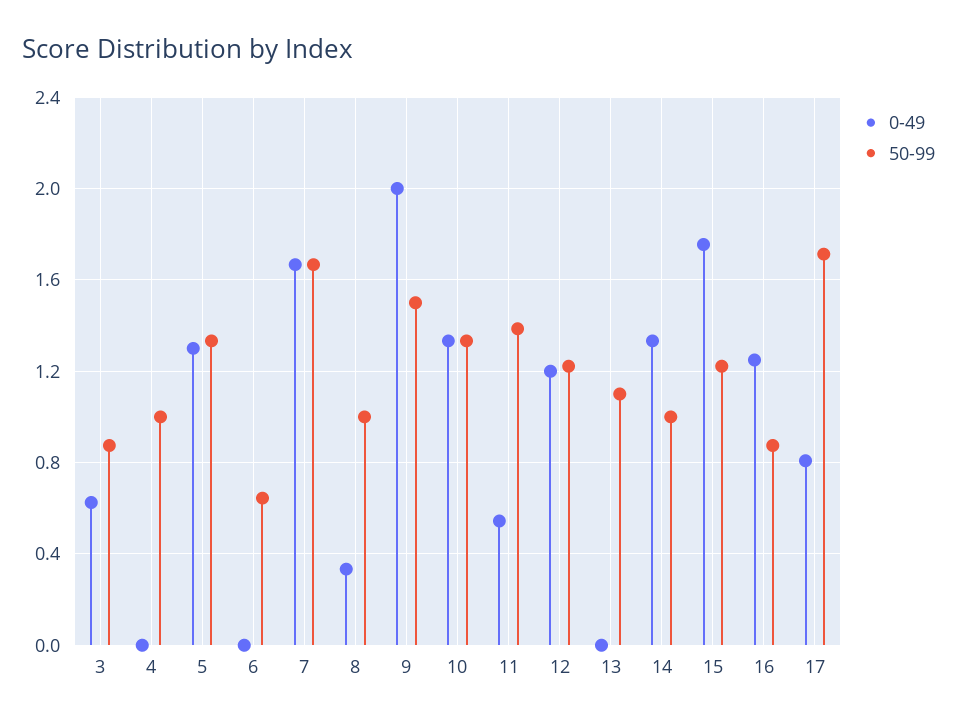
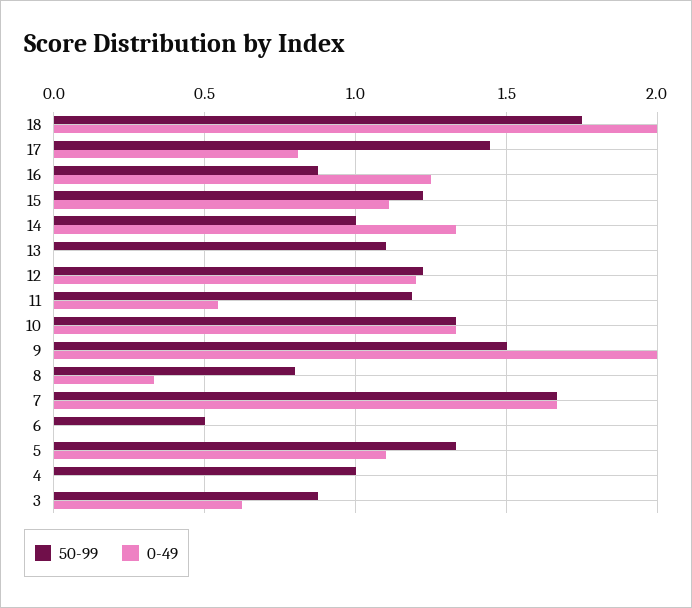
  {
    "0-49": {
      "3": 0.65,
      "4": 0,
-     "5": 1.3,
+     "5": 1.1,
      "6": 0,
      "7": 1.65,
      "8": 0.35,
      "9": 2,
      "10": 1.35,
      "11": 0.55,
      "12": 1.2,
      "13": 0,
      "14": 1.35,
-     "15": 1.75,
+     "15": 1.1,
      "16": 1.25,
-     "17": 0.8
+     "17": 0.8,
+     "18": 2
    },
    "50-99": {
      "3": 0.9,
      "4": 1,
      "5": 1.35,
-     "6": 0.65,
+     "6": 0.5,
      "7": 1.65,
-     "8": 1,
+     "8": 0.8,
      "9": 1.5,
      "10": 1.35,
-     "11": 1.4,
+     "11": 1.2,
      "12": 1.2,
      "13": 1.1,
      "14": 1,
      "15": 1.2,
      "16": 0.9,
-     "17": 1.7
+     "17": 1.45,
+     "18": 1.75
    }
  }

